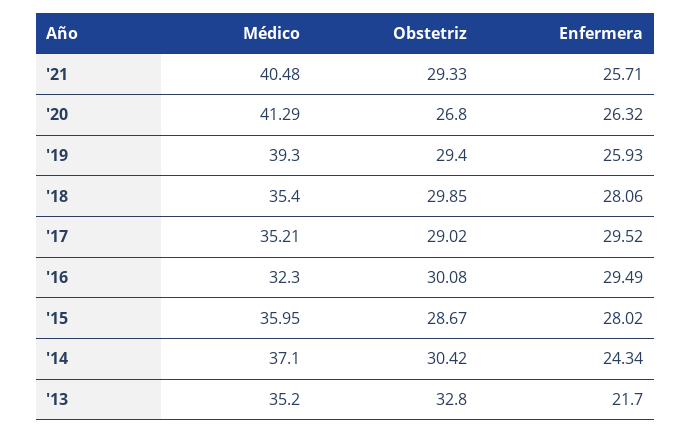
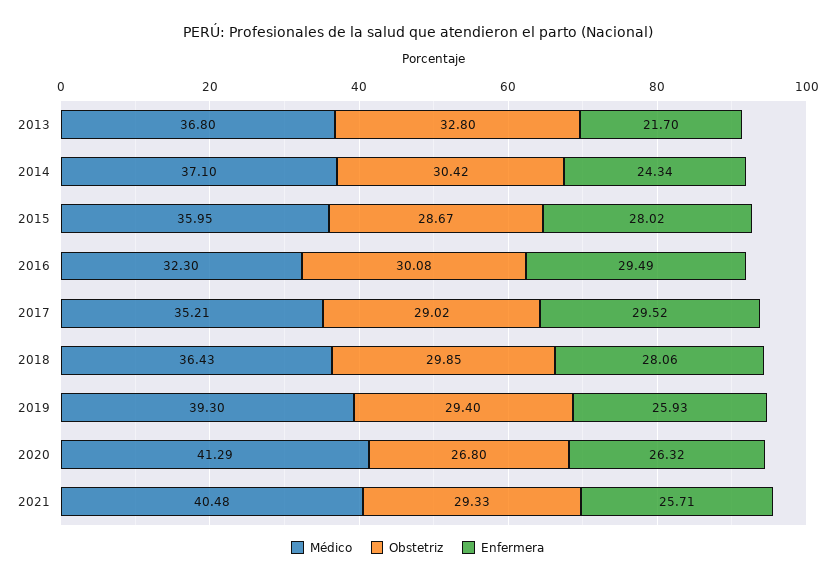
  {
    "Médico": {
      "'21": 40.48,
      "'20": 41.29,
      "'19": 39.3,
-     "'18": 35.4,
+     "'18": 36.43,
      "'17": 35.21,
      "'16": 32.3,
      "'15": 35.95,
      "'14": 37.1,
-     "'13": 35.2
+     "'13": 36.8
    },
    "Obstetriz": {
      "'21": 29.33,
      "'20": 26.8,
      "'19": 29.4,
      "'18": 29.85,
      "'17": 29.02,
      "'16": 30.08,
      "'15": 28.67,
      "'14": 30.42,
      "'13": 32.8
    },
    "Enfermera": {
      "'21": 25.71,
      "'20": 26.32,
      "'19": 25.93,
      "'18": 28.06,
      "'17": 29.52,
      "'16": 29.49,
      "'15": 28.02,
      "'14": 24.34,
      "'13": 21.7
    }
  }

